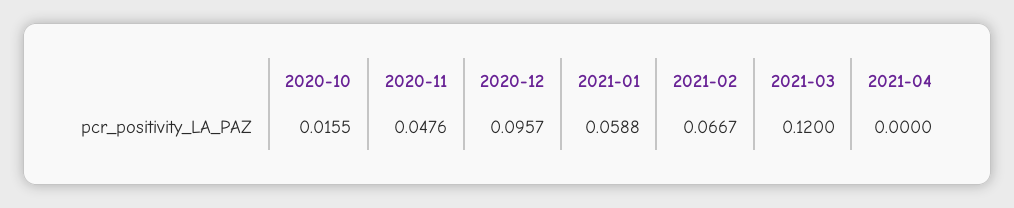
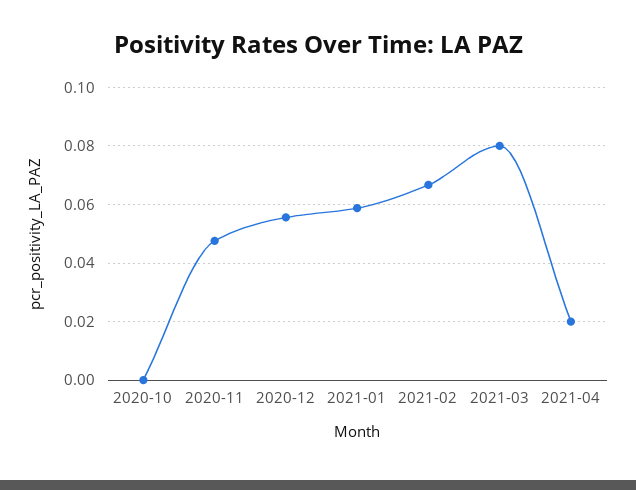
  {
-   "2020-10": 0.0155,
+   "2020-10": 0,
    "2020-11": 0.0476,
-   "2020-12": 0.0957,
+   "2020-12": 0.055,
    "2021-01": 0.0588,
    "2021-02": 0.0667,
-   "2021-03": 0.12,
+   "2021-03": 0.08,
-   "2021-04": 0
+   "2021-04": 0.02
  }

